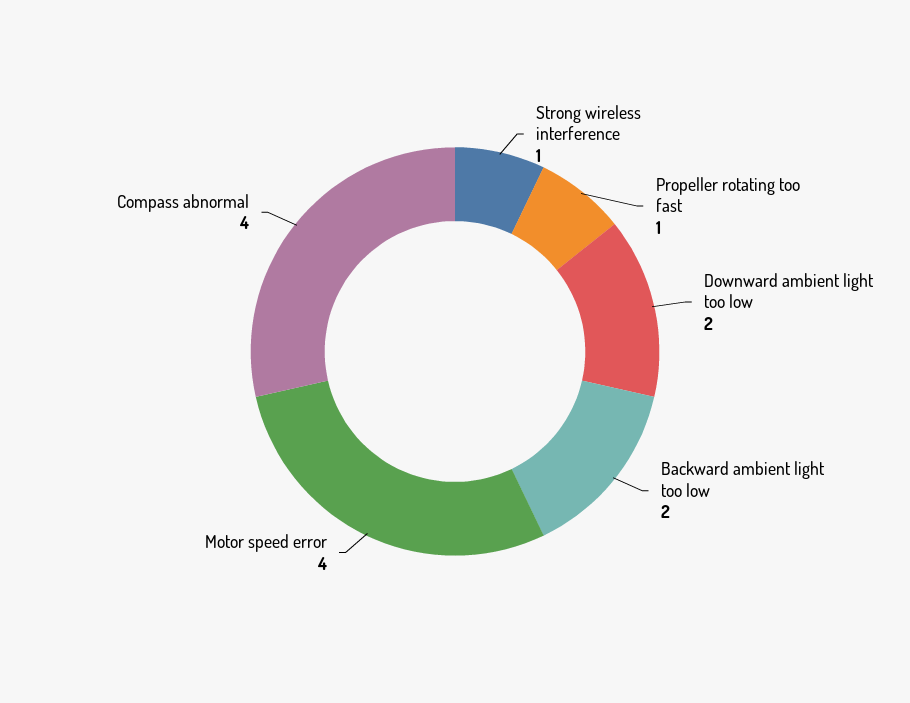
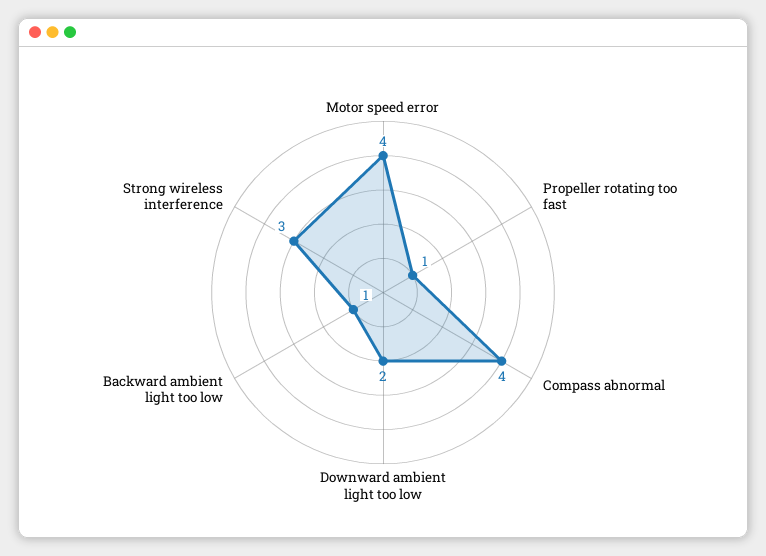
  {
-   "Strong wireless interference": 1,
+   "Strong wireless interference": 3,
    "Propeller rotating too fast": 1,
    "Downward ambient light too low": 2,
-   "Backward ambient light too low": 2,
+   "Backward ambient light too low": 1,
    "Motor speed error": 4,
    "Compass abnormal": 4
  }

